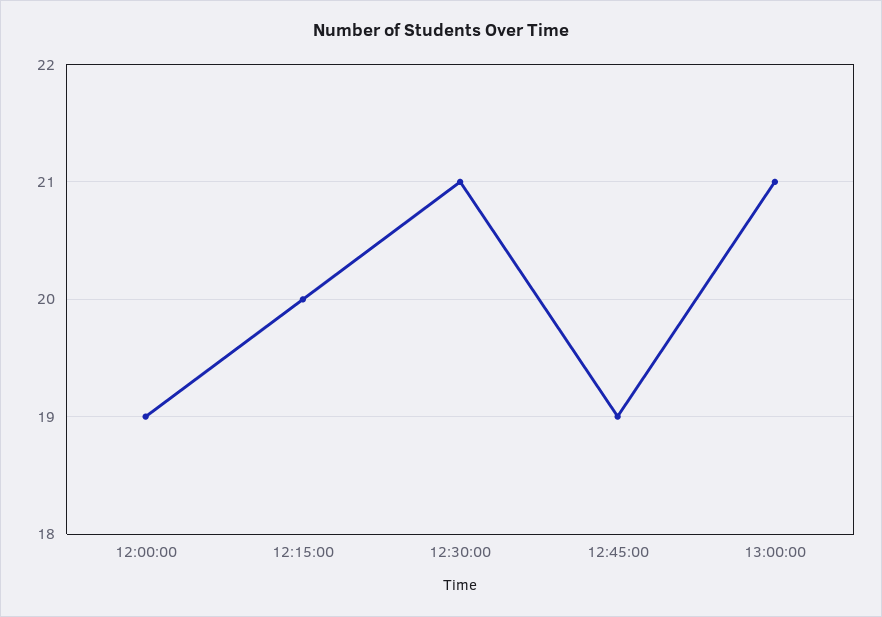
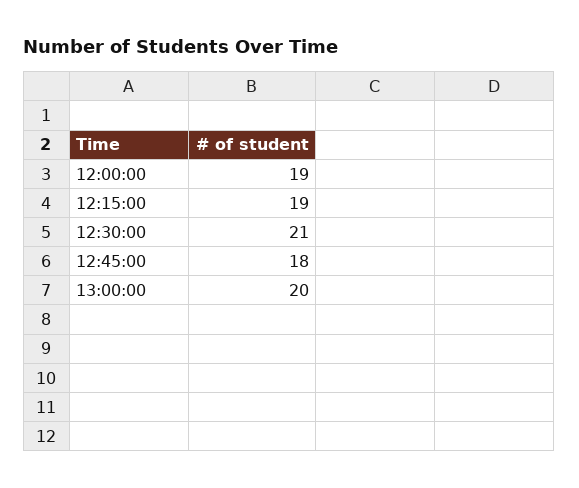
  {
    "12:00:00": 19,
-   "12:15:00": 20,
+   "12:15:00": 19,
    "12:30:00": 21,
-   "12:45:00": 19,
+   "12:45:00": 18,
-   "13:00:00": 21
+   "13:00:00": 20
  }

